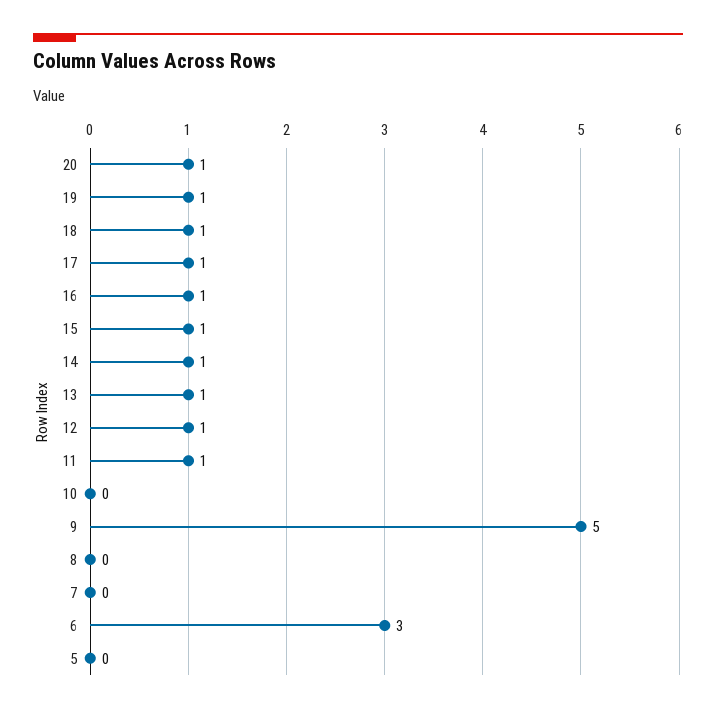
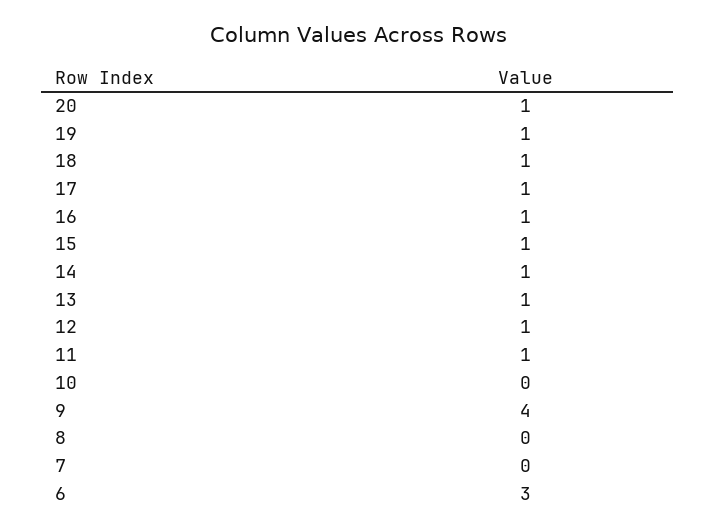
  {
    "20": 1,
    "19": 1,
    "18": 1,
    "17": 1,
    "16": 1,
    "15": 1,
    "14": 1,
    "13": 1,
    "12": 1,
    "11": 1,
    "10": 0,
-   "9": 5,
+   "9": 4,
    "8": 0,
    "7": 0,
-   "6": 3,
+   "6": 3
-   "5": 0
  }

